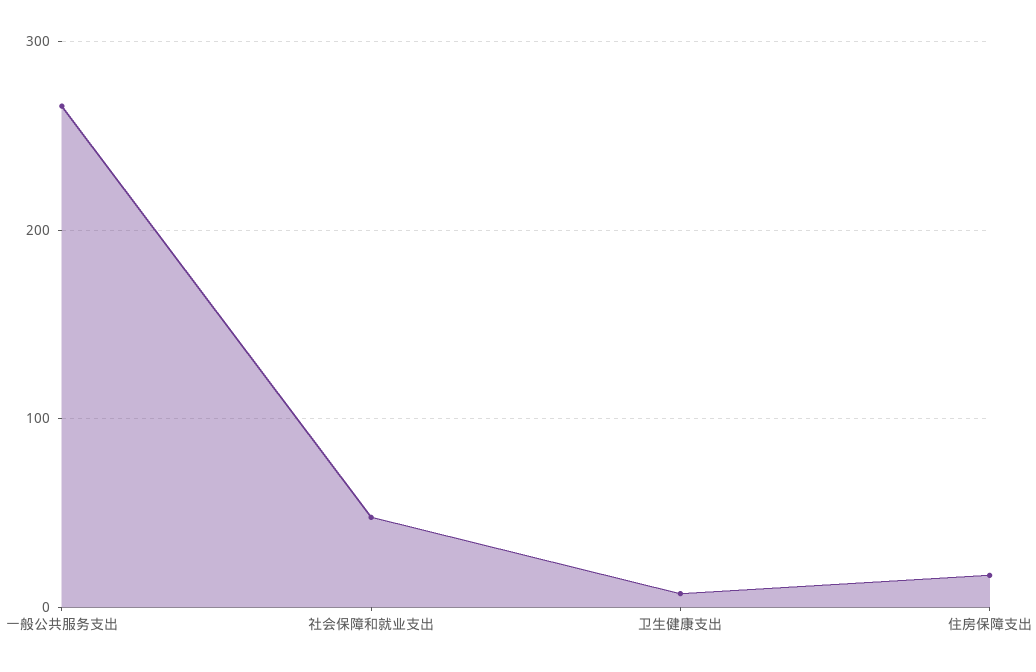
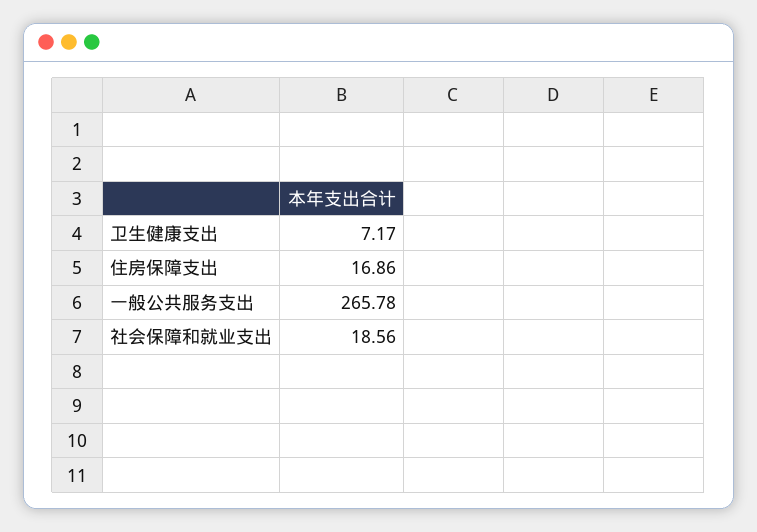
  {
    "一般公共服务支出": 265.78,
-   "社会保障和就业支出": 50,
+   "社会保障和就业支出": 18.56,
    "卫生健康支出": 7.17,
    "住房保障支出": 16.86
  }

